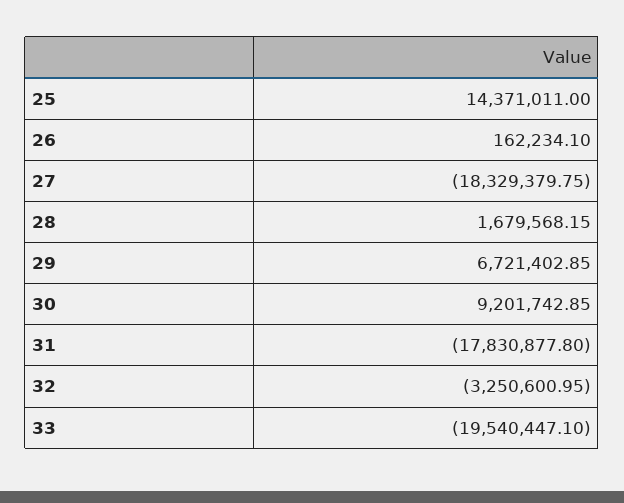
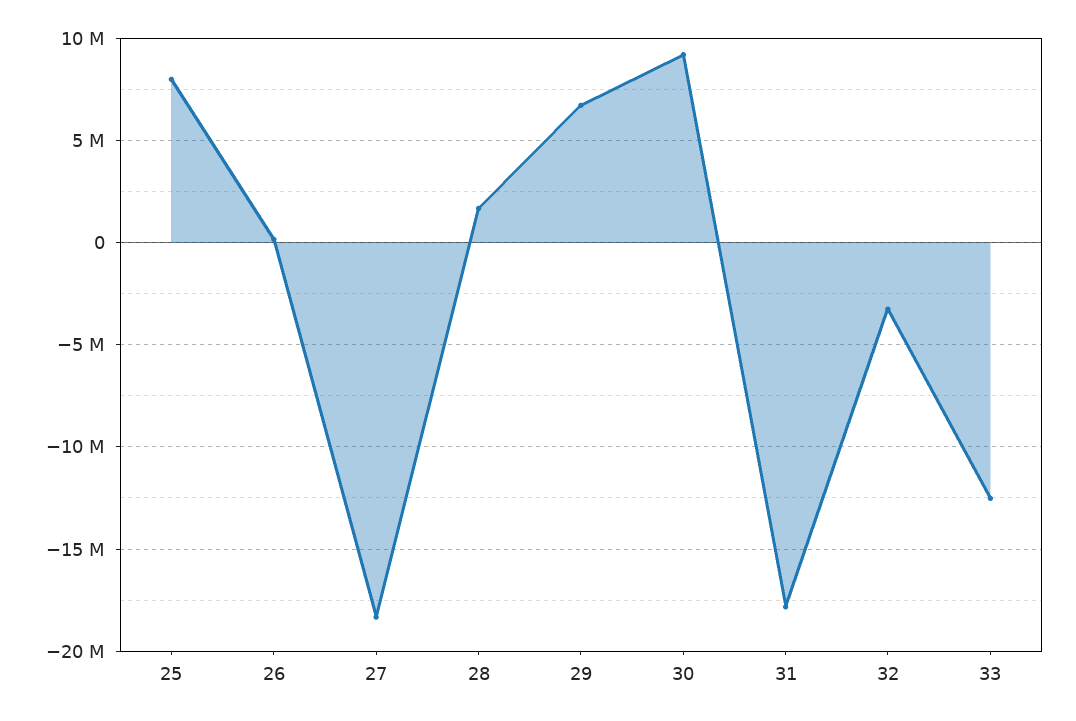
  {
-   "25": 14371011,
+   "25": 8000000,
    "26": 162234.1,
    "27": -18329379.75,
    "28": 1679568.15,
    "29": 6721402.85,
    "30": 9201742.85,
    "31": -17830877.8,
    "32": -3250600.95,
-   "33": -19540447.1
+   "33": -12500000
  }

